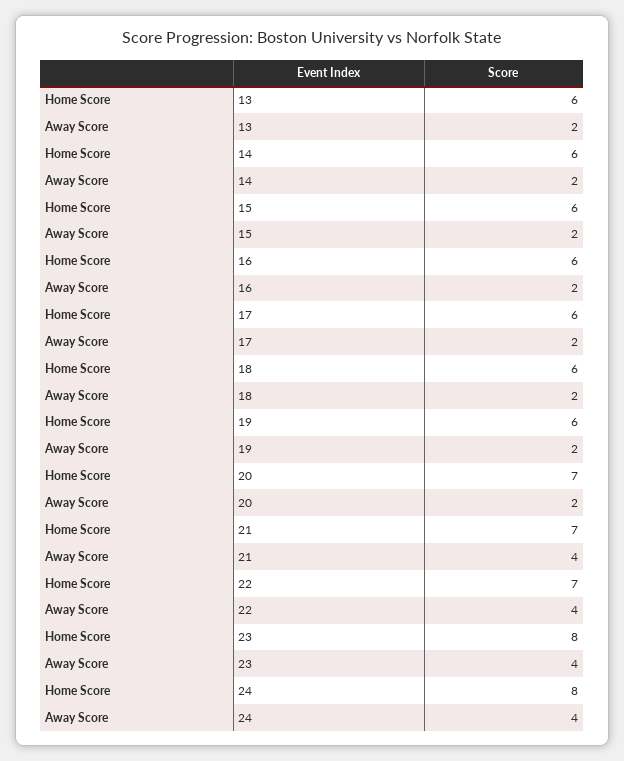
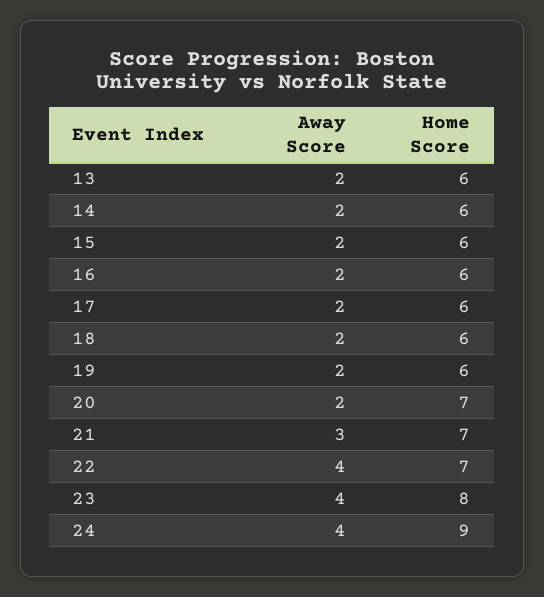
  {
    "Home Score": {
      "13": 6,
      "14": 6,
      "15": 6,
      "16": 6,
      "17": 6,
      "18": 6,
      "19": 6,
      "20": 7,
      "21": 7,
      "22": 7,
      "23": 8,
-     "24": 8
+     "24": 9
    },
    "Away Score": {
      "13": 2,
      "14": 2,
      "15": 2,
      "16": 2,
      "17": 2,
      "18": 2,
      "19": 2,
      "20": 2,
-     "21": 4,
+     "21": 3,
      "22": 4,
      "23": 4,
      "24": 4
    }
  }

